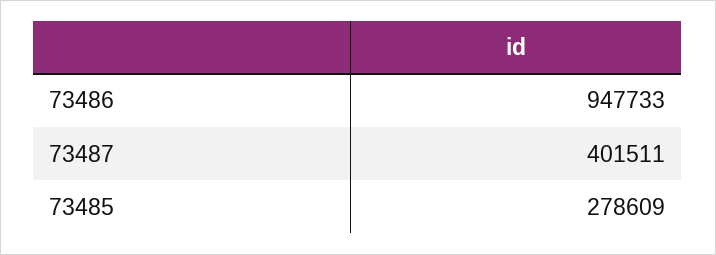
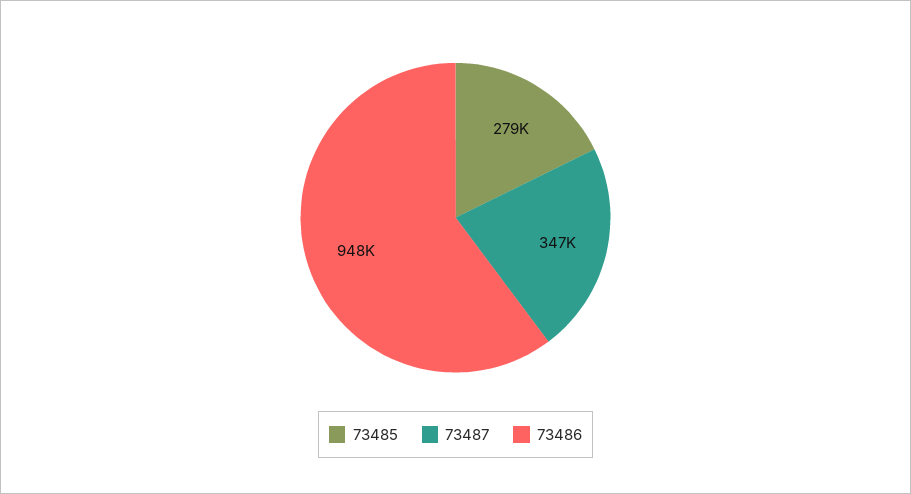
  {
    "73486": 947733,
-   "73487": 401511,
+   "73487": 347000,
    "73485": 278609
  }

